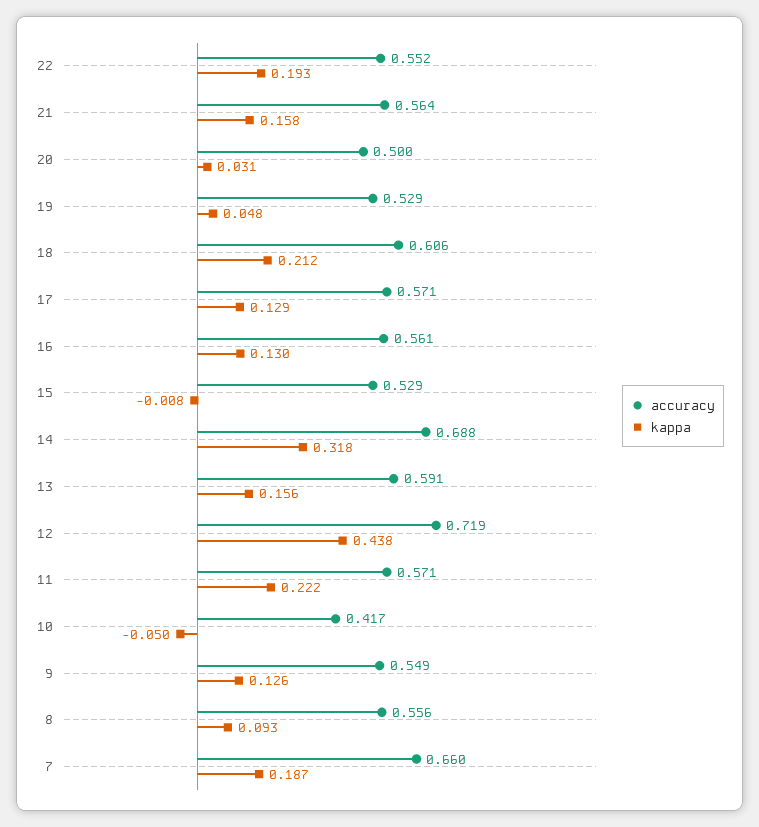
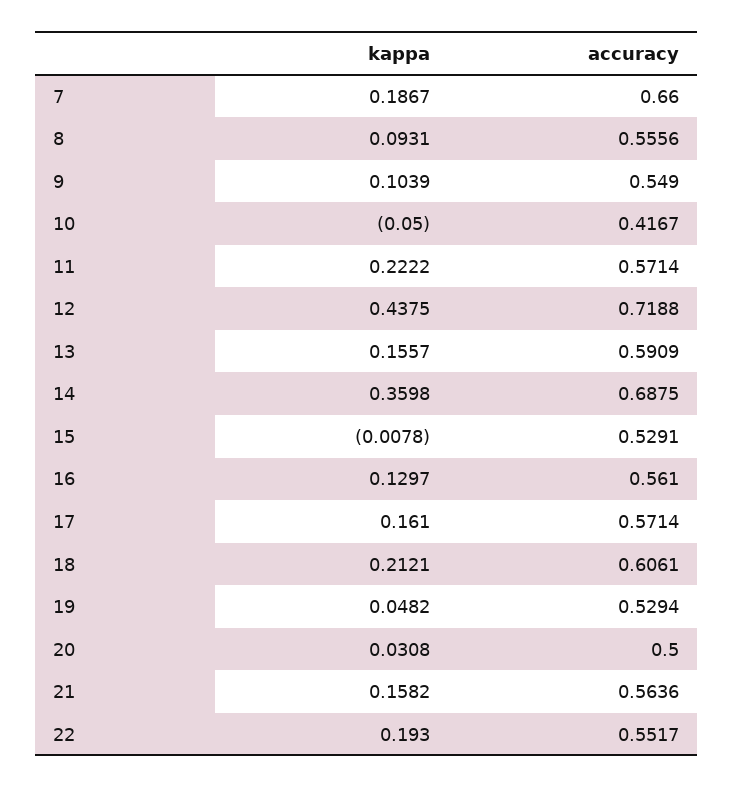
  {
    "accuracy": {
      "22": 0.5517,
      "21": 0.5636,
      "20": 0.5,
      "19": 0.5294,
      "18": 0.6061,
      "17": 0.5714,
      "16": 0.561,
      "15": 0.5291,
      "14": 0.6875,
      "13": 0.5909,
      "12": 0.7188,
      "11": 0.5714,
      "10": 0.4167,
      "9": 0.549,
      "8": 0.5556,
      "7": 0.66
    },
    "kappa": {
      "22": 0.193,
      "21": 0.1582,
      "20": 0.0308,
      "19": 0.0482,
      "18": 0.2121,
-     "17": 0.129,
+     "17": 0.161,
      "16": 0.1297,
      "15": -0.0078,
-     "14": 0.318,
+     "14": 0.3598,
      "13": 0.1557,
      "12": 0.4375,
      "11": 0.2222,
      "10": -0.05,
-     "9": 0.126,
+     "9": 0.1039,
      "8": 0.0931,
      "7": 0.1867
    }
  }

